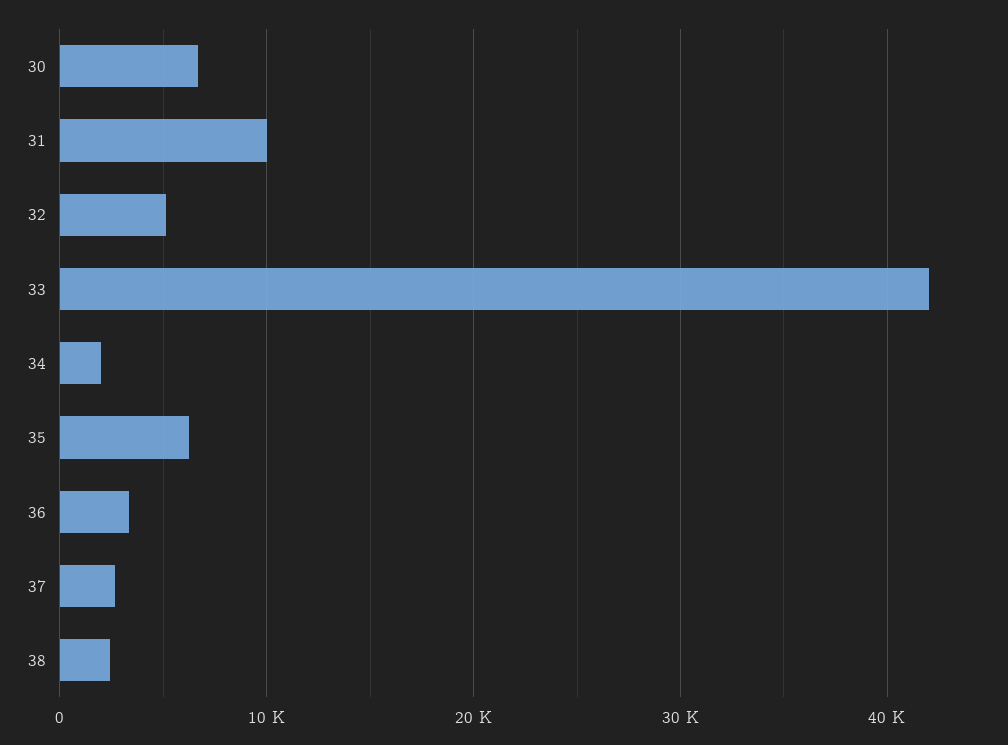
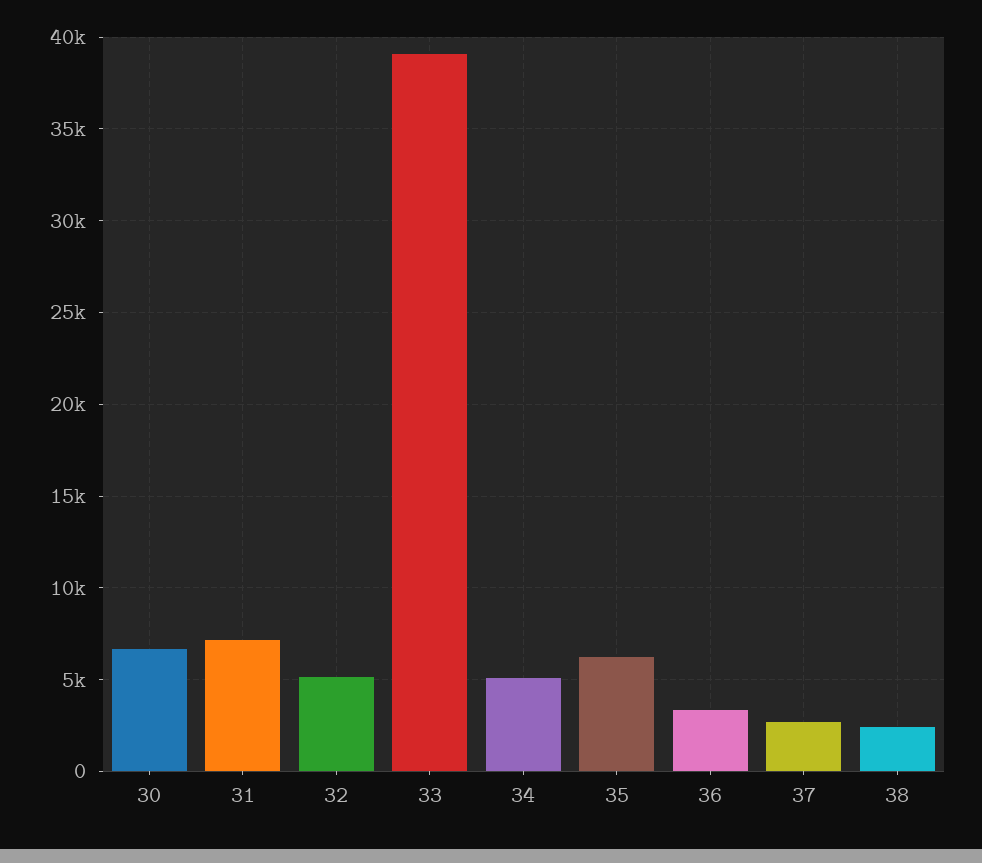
  {
    "30": 6500,
-   "31": 10000,
+   "31": 7000,
    "32": 5000,
-   "33": 42000,
+   "33": 39000,
-   "34": 2000,
+   "34": 5000,
    "35": 6500,
    "36": 3500,
    "37": 2500,
    "38": 2500
  }

